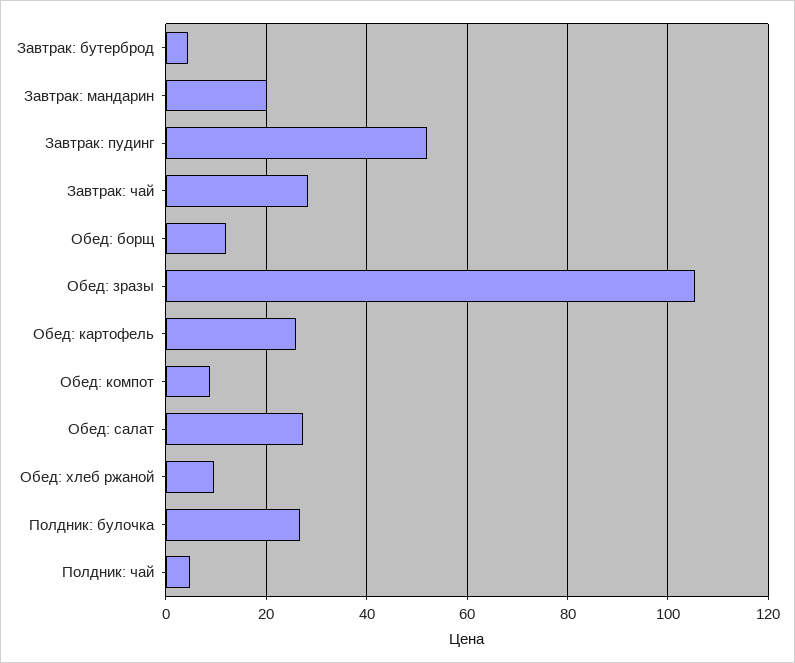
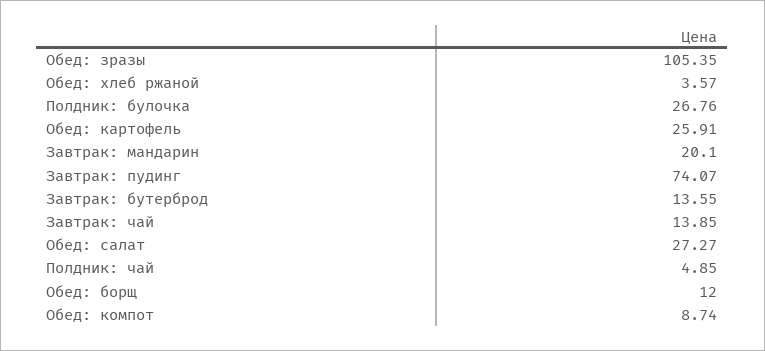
  {
-   "Завтрак: бутерброд": 4,
+   "Завтрак: бутерброд": 13.55,
    "Завтрак: мандарин": 20.1,
-   "Завтрак: пудинг": 52,
+   "Завтрак: пудинг": 74.07,
-   "Завтрак: чай": 28,
+   "Завтрак: чай": 13.85,
    "Обед: борщ": 12,
    "Обед: зразы": 105.35,
    "Обед: картофель": 25.91,
    "Обед: компот": 8.74,
    "Обед: салат": 27.27,
-   "Обед: хлеб ржаной": 10,
+   "Обед: хлеб ржаной": 3.57,
    "Полдник: булочка": 26.76,
    "Полдник: чай": 4.85
  }

